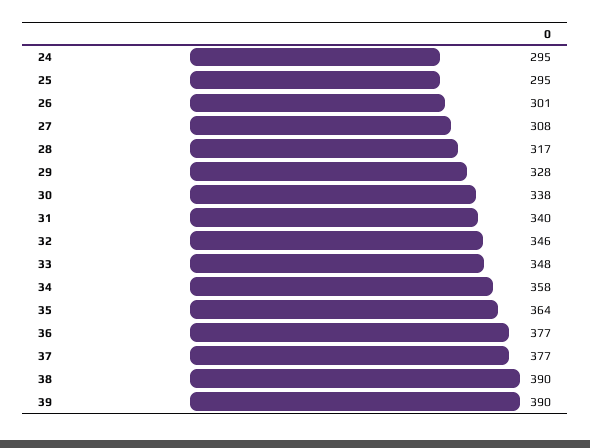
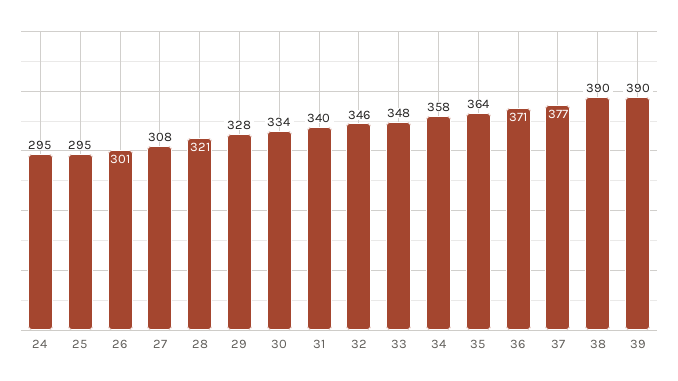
  {
    "24": 295,
    "25": 295,
    "26": 301,
    "27": 308,
-   "28": 317,
+   "28": 321,
    "29": 328,
-   "30": 338,
+   "30": 334,
    "31": 340,
    "32": 346,
    "33": 348,
    "34": 358,
    "35": 364,
-   "36": 377,
+   "36": 371,
    "37": 377,
    "38": 390,
    "39": 390
  }

